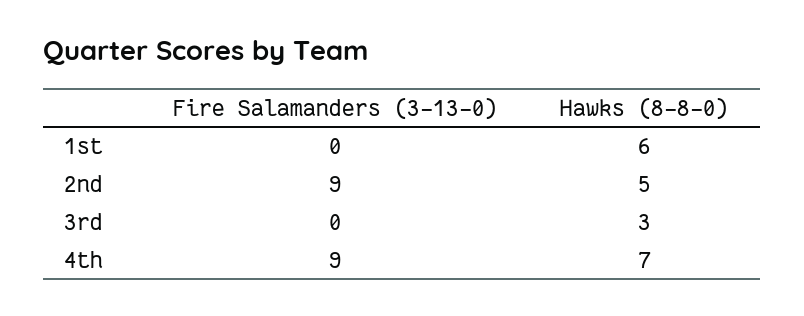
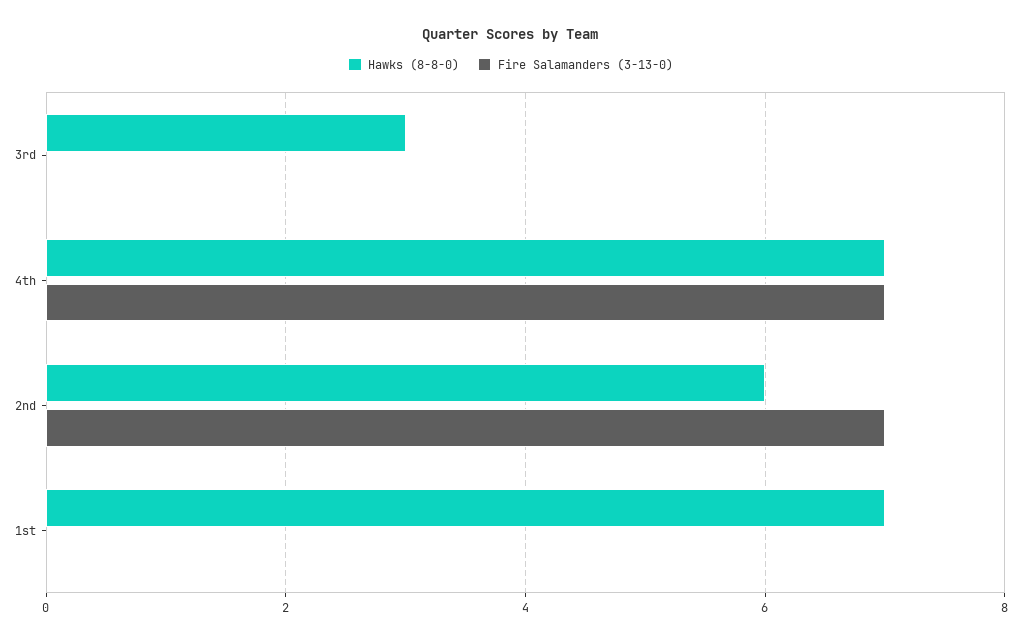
  {
    "Fire Salamanders (3-13-0)": {
      "1st": 0,
-     "2nd": 9,
+     "2nd": 7,
      "3rd": 0,
-     "4th": 9
+     "4th": 7
    },
    "Hawks (8-8-0)": {
-     "1st": 6,
+     "1st": 7,
-     "2nd": 5,
+     "2nd": 6,
      "3rd": 3,
      "4th": 7
    }
  }

